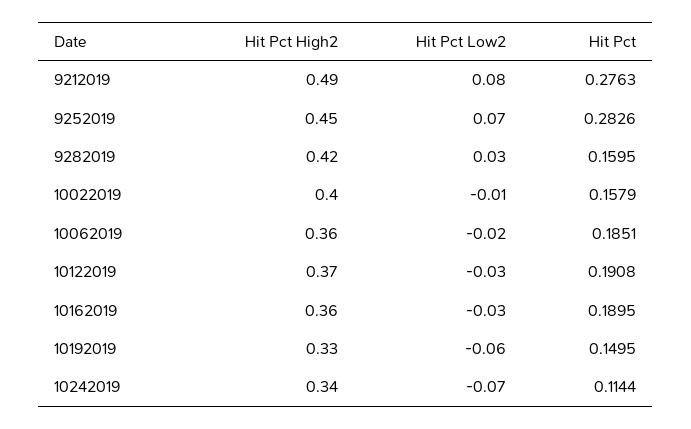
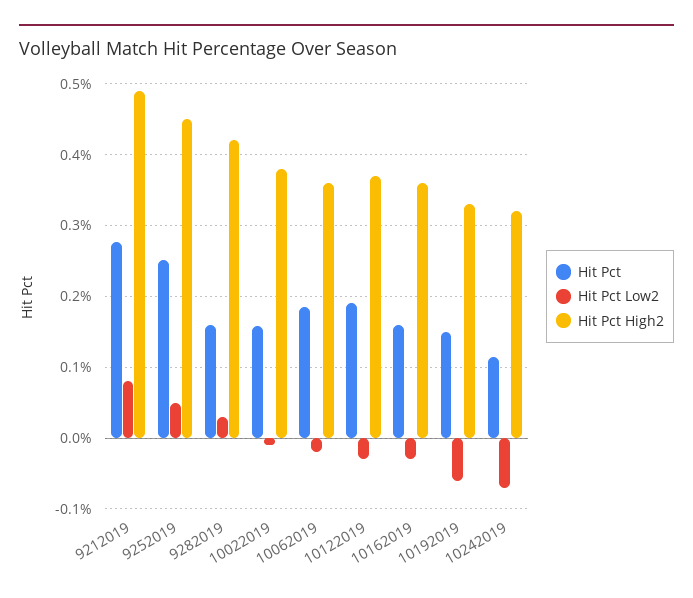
  {
    "Hit Pct High2": {
      "9212019": 0.49,
      "9252019": 0.45,
      "9282019": 0.42,
-     "10022019": 0.4,
+     "10022019": 0.38,
      "10062019": 0.36,
      "10122019": 0.37,
      "10162019": 0.36,
      "10192019": 0.33,
-     "10242019": 0.34
+     "10242019": 0.32
    },
    "Hit Pct Low2": {
      "9212019": 0.08,
-     "9252019": 0.07,
+     "9252019": 0.05,
      "9282019": 0.03,
      "10022019": -0.01,
      "10062019": -0.02,
      "10122019": -0.03,
      "10162019": -0.03,
      "10192019": -0.06,
      "10242019": -0.07
    },
    "Hit Pct": {
      "9212019": 0.2763,
-     "9252019": 0.2826,
+     "9252019": 0.25,
      "9282019": 0.1595,
      "10022019": 0.1579,
      "10062019": 0.1851,
      "10122019": 0.1908,
-     "10162019": 0.1895,
+     "10162019": 0.16,
      "10192019": 0.1495,
      "10242019": 0.1144
    }
  }

